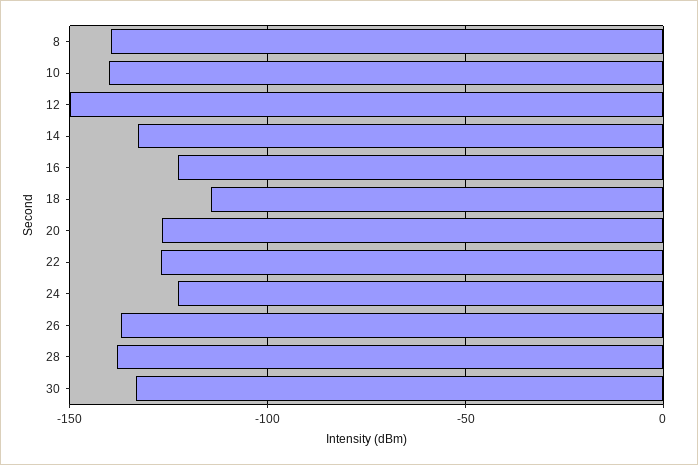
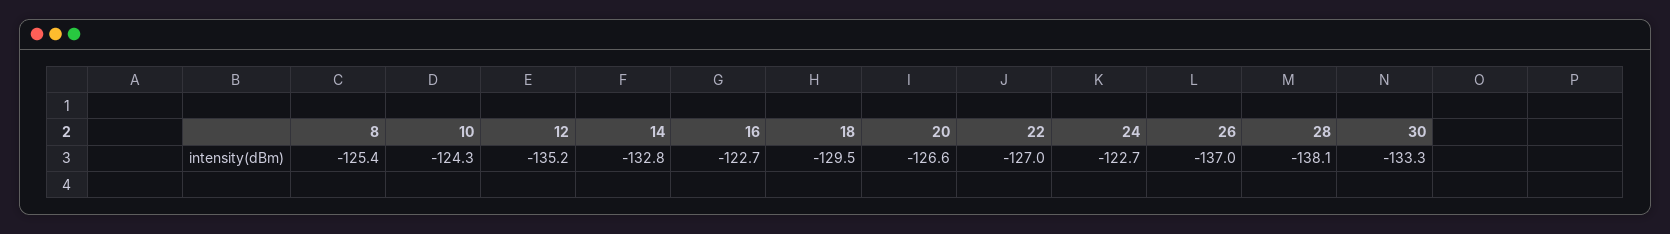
  {
-   "8": -140,
+   "8": -125.4,
-   "10": -140,
+   "10": -124.3,
-   "12": -150,
+   "12": -135.2,
    "14": -132.8,
    "16": -122.7,
-   "18": -115,
+   "18": -129.5,
    "20": -126.6,
    "22": -127,
    "24": -122.7,
    "26": -137,
    "28": -138.1,
    "30": -133.3
  }

